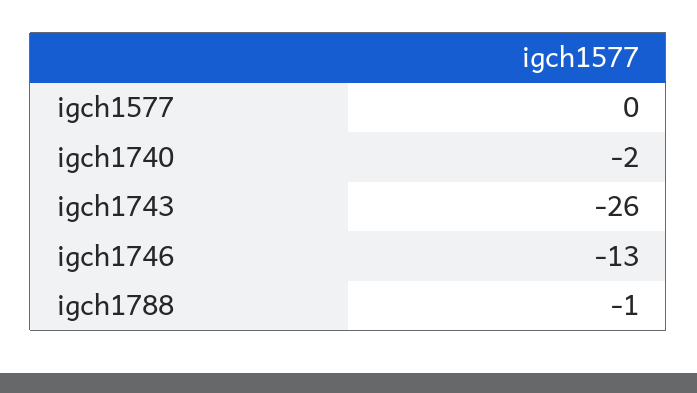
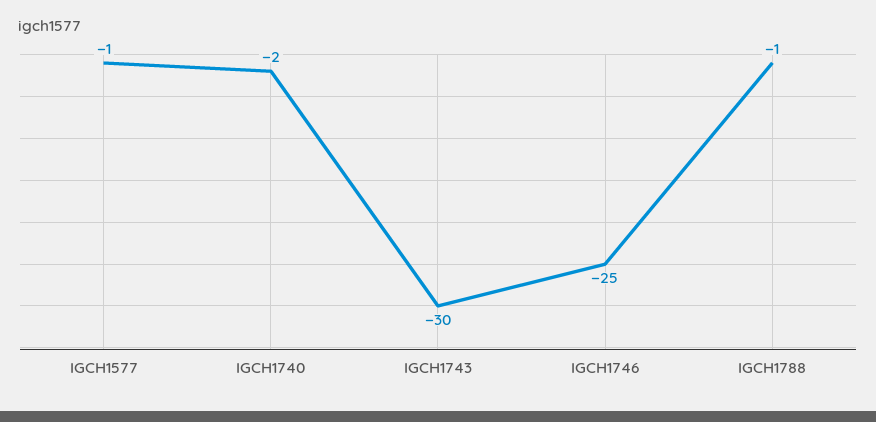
  {
-   "igch1577": 0,
+   "igch1577": -1,
    "igch1740": -2,
-   "igch1743": -26,
+   "igch1743": -30,
-   "igch1746": -13,
+   "igch1746": -25,
    "igch1788": -1
  }

